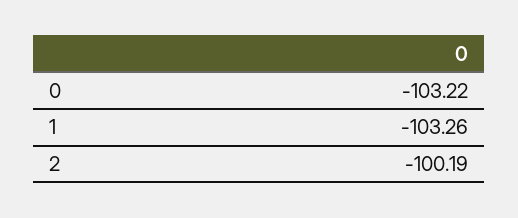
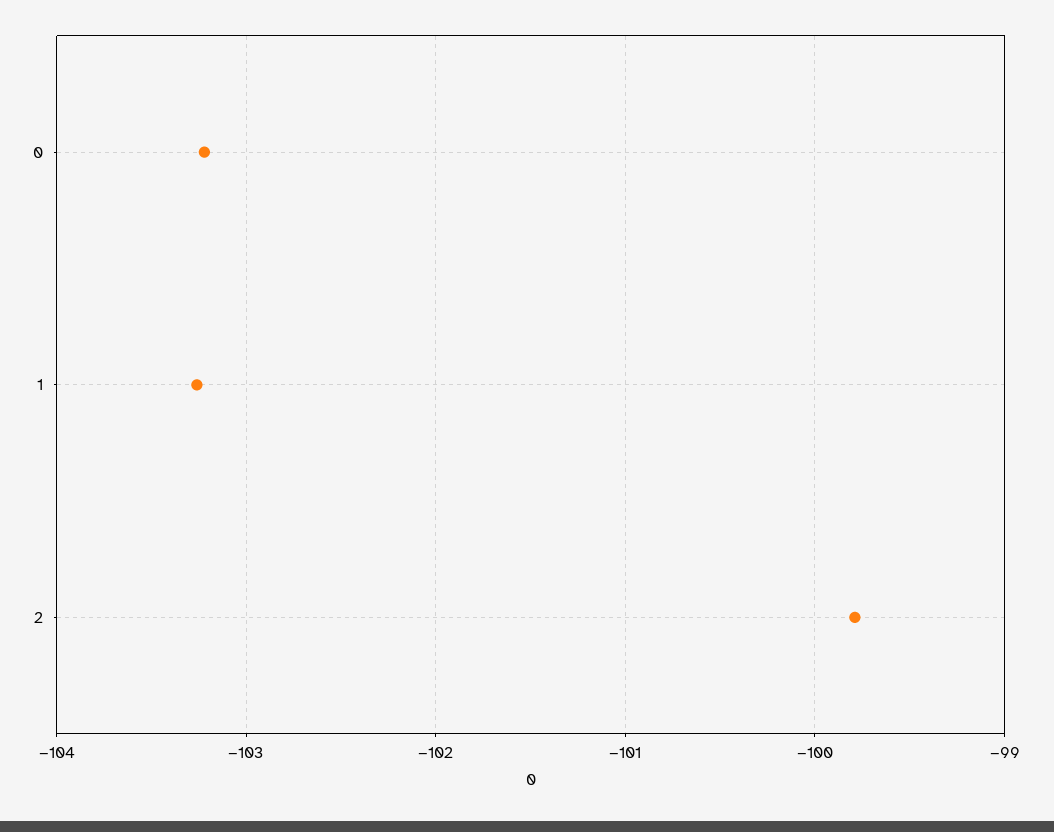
  {
    "0": -103.22,
    "1": -103.26,
-   "2": -100.19
+   "2": -99.8
  }

